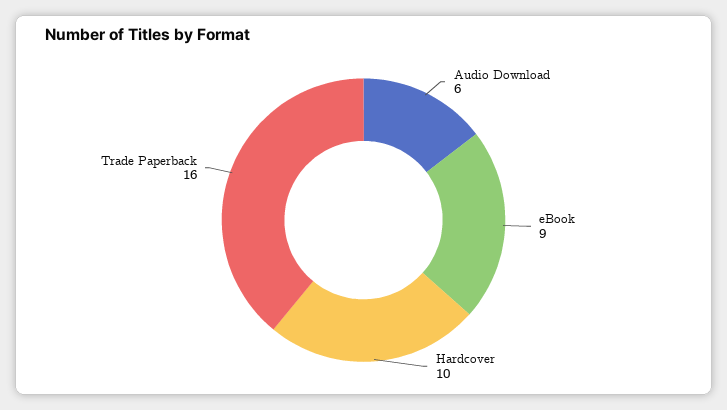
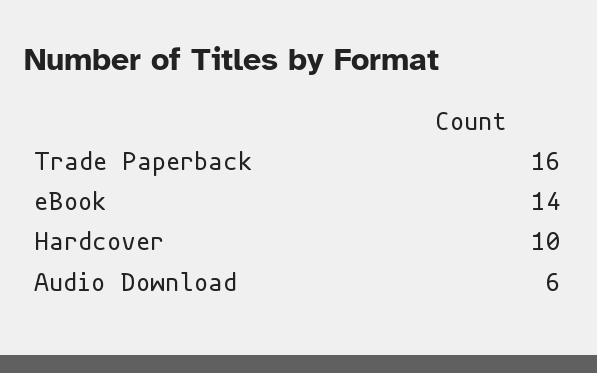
  {
    "Audio Download": 6,
-   "eBook": 9,
+   "eBook": 14,
    "Hardcover": 10,
    "Trade Paperback": 16
  }

